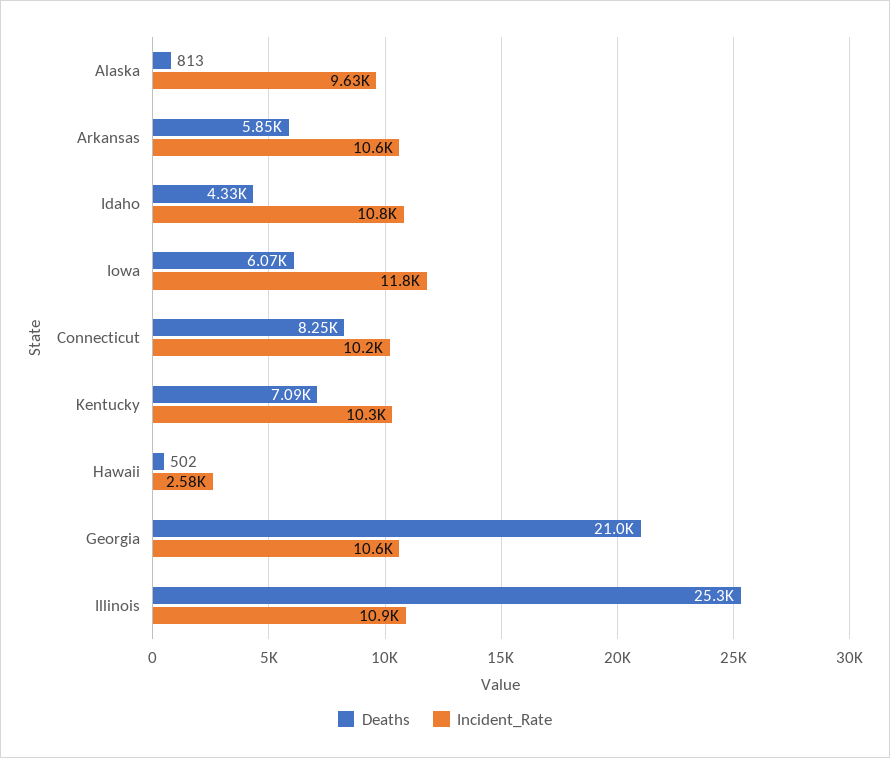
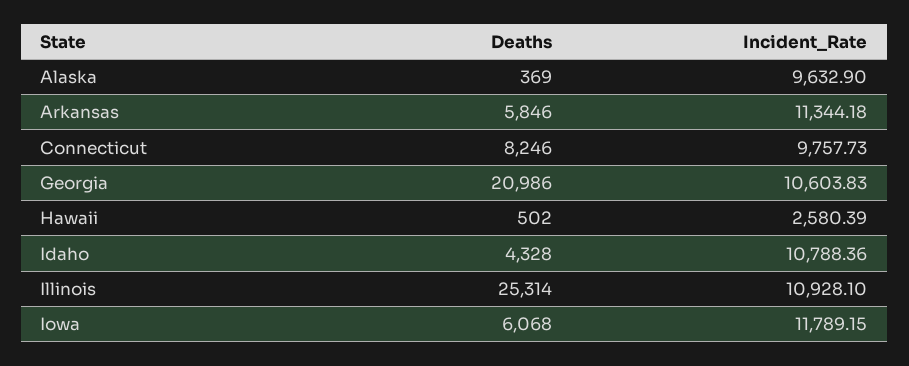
  {
    "Deaths": {
-     "Alaska": 813,
+     "Alaska": 369,
      "Arkansas": 5846,
      "Idaho": 4328,
      "Iowa": 6068,
      "Connecticut": 8246,
-     "Kentucky": 7090,
      "Hawaii": 502,
      "Georgia": 20986,
      "Illinois": 25314
    },
    "Incident_Rate": {
      "Alaska": 9632.9,
-     "Arkansas": 10600,
+     "Arkansas": 11344.18,
      "Idaho": 10788.36,
      "Iowa": 11789.15,
-     "Connecticut": 10200,
+     "Connecticut": 9757.73,
-     "Kentucky": 10300,
      "Hawaii": 2580.39,
      "Georgia": 10603.83,
      "Illinois": 10928.1
    }
  }

